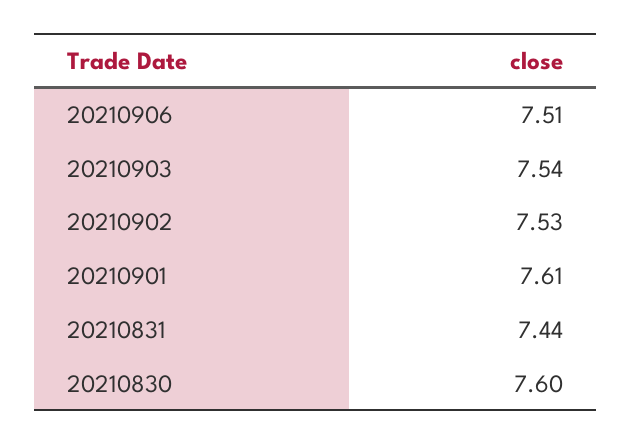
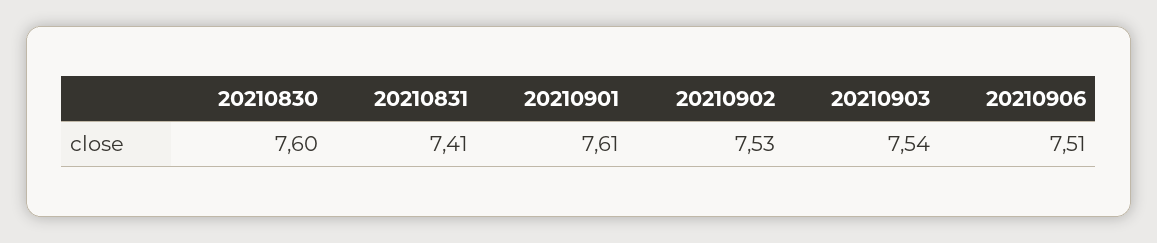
  {
    "20210906": 7.51,
    "20210903": 7.54,
    "20210902": 7.53,
    "20210901": 7.61,
-   "20210831": 7.44,
+   "20210831": 7.41,
    "20210830": 7.6
  }

